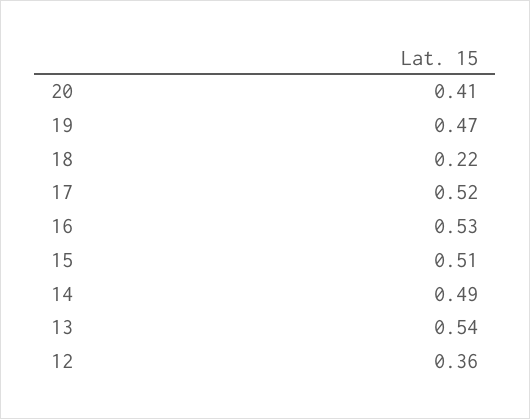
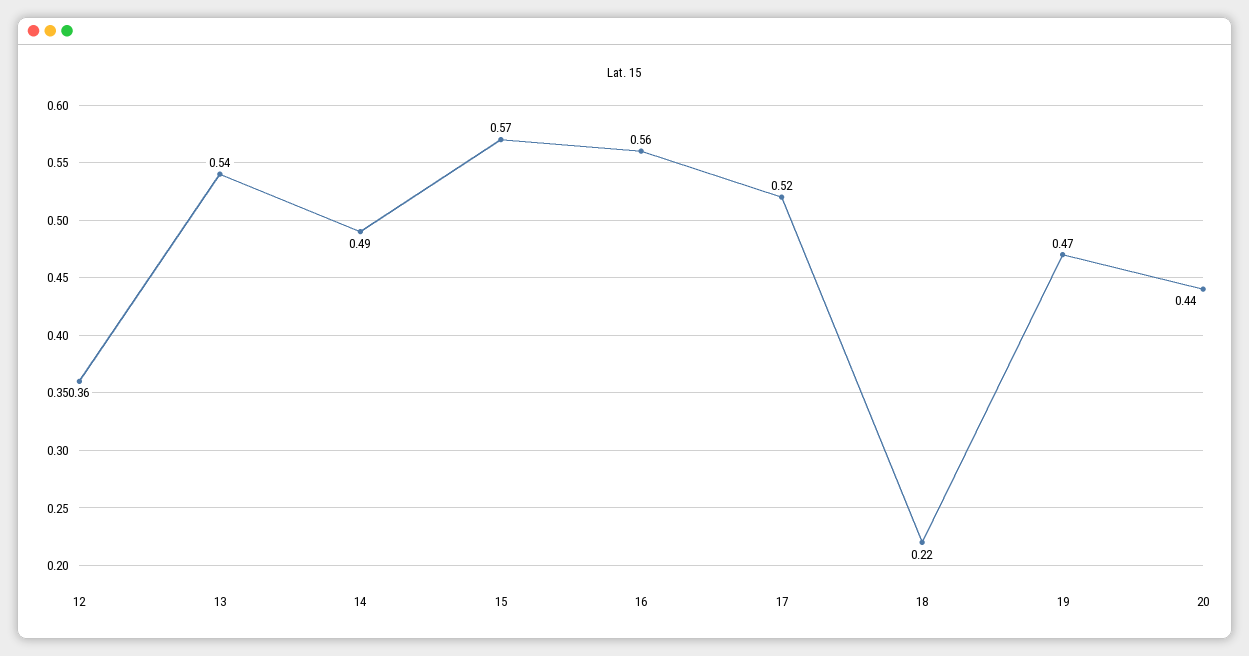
  {
-   "20": 0.41,
+   "20": 0.44,
    "19": 0.47,
    "18": 0.22,
    "17": 0.52,
-   "16": 0.53,
+   "16": 0.56,
-   "15": 0.51,
+   "15": 0.57,
    "14": 0.49,
    "13": 0.54,
    "12": 0.36
  }

